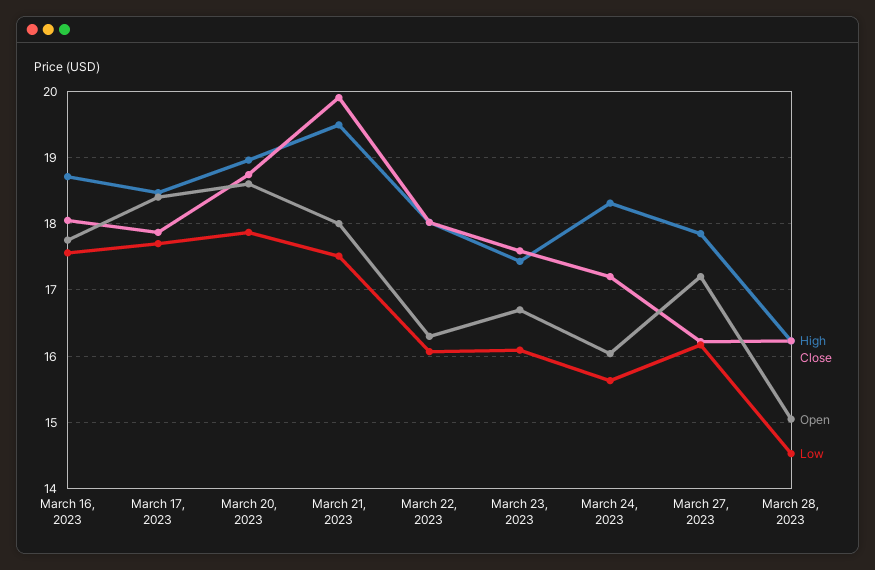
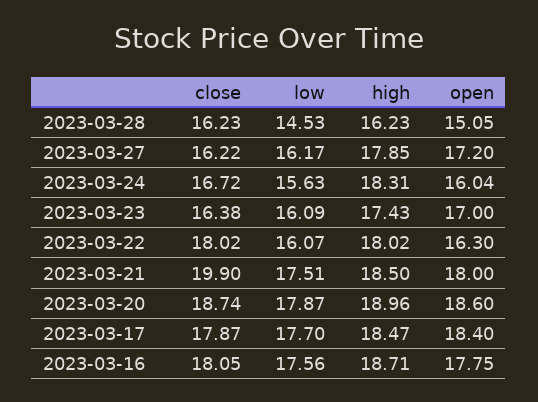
  {
    "High": {
      "March 16, 2023": 18.71,
      "March 17, 2023": 18.47,
      "March 20, 2023": 18.96,
-     "March 21, 2023": 19.5,
+     "March 21, 2023": 18.5,
      "March 22, 2023": 18.02,
      "March 23, 2023": 17.43,
      "March 24, 2023": 18.31,
      "March 27, 2023": 17.85,
      "March 28, 2023": 16.23
    },
    "Close": {
      "March 16, 2023": 18.05,
      "March 17, 2023": 17.87,
      "March 20, 2023": 18.74,
      "March 21, 2023": 19.9,
      "March 22, 2023": 18.02,
-     "March 23, 2023": 17.6,
+     "March 23, 2023": 16.38,
-     "March 24, 2023": 17.2,
+     "March 24, 2023": 16.72,
      "March 27, 2023": 16.22,
      "March 28, 2023": 16.23
    },
    "Open": {
      "March 16, 2023": 17.75,
      "March 17, 2023": 18.4,
      "March 20, 2023": 18.6,
      "March 21, 2023": 18,
      "March 22, 2023": 16.3,
-     "March 23, 2023": 16.7,
+     "March 23, 2023": 17,
      "March 24, 2023": 16.04,
      "March 27, 2023": 17.2,
      "March 28, 2023": 15.05
    },
    "Low": {
      "March 16, 2023": 17.56,
      "March 17, 2023": 17.7,
      "March 20, 2023": 17.87,
      "March 21, 2023": 17.51,
      "March 22, 2023": 16.07,
      "March 23, 2023": 16.09,
      "March 24, 2023": 15.63,
      "March 27, 2023": 16.17,
      "March 28, 2023": 14.53
    }
  }

